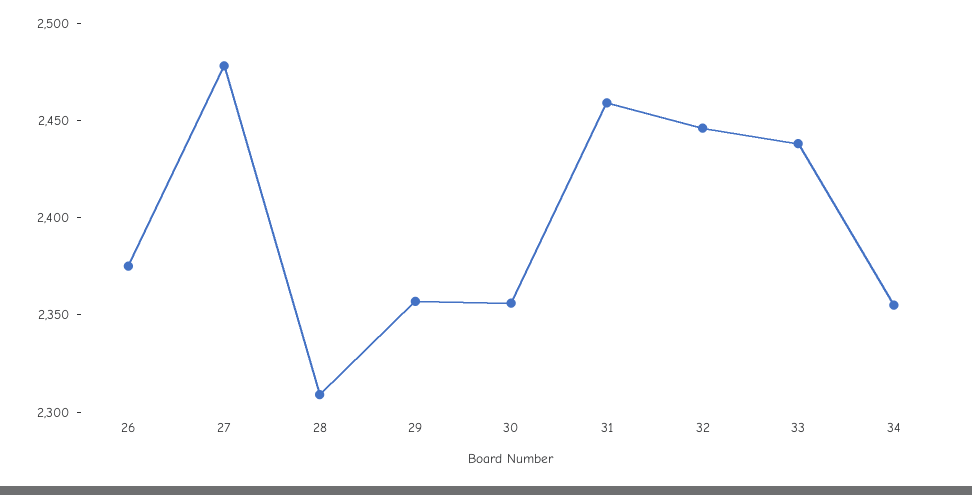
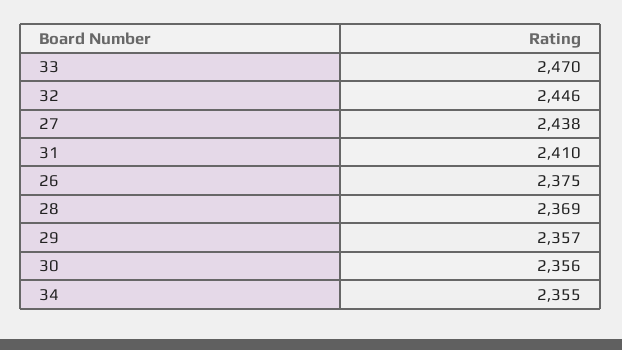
  {
    "26": 2375,
-   "27": 2480,
+   "27": 2438,
-   "28": 2310,
+   "28": 2369,
    "29": 2357,
    "30": 2356,
-   "31": 2460,
+   "31": 2410,
    "32": 2446,
-   "33": 2440,
+   "33": 2470,
    "34": 2355
  }

